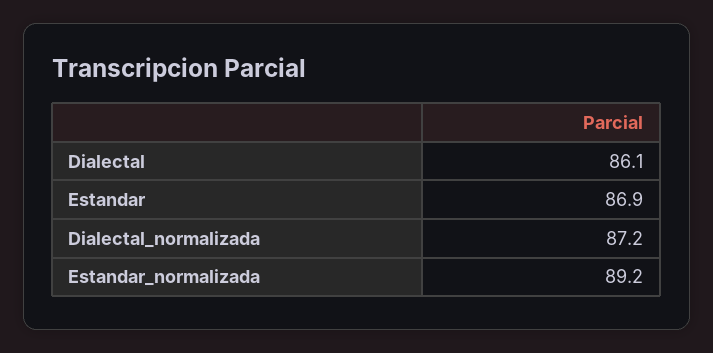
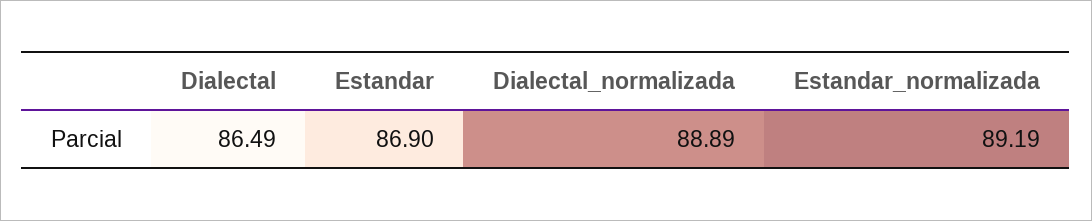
  {
-   "Dialectal": 86.1,
+   "Dialectal": 86.49,
    "Estandar": 86.9,
-   "Dialectal_normalizada": 87.2,
+   "Dialectal_normalizada": 88.89,
    "Estandar_normalizada": 89.19
  }

